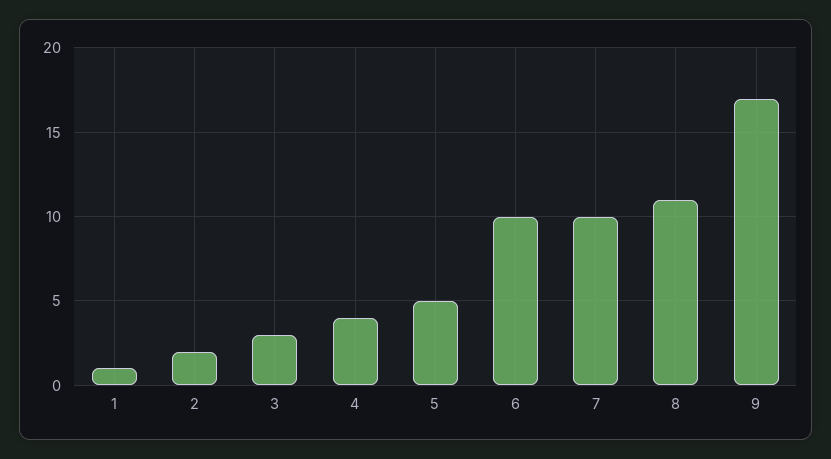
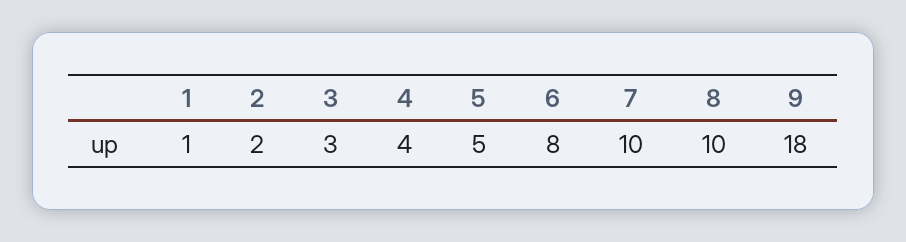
  {
    "1": 1,
    "2": 2,
    "3": 3,
    "4": 4,
    "5": 5,
-   "6": 10,
+   "6": 8,
    "7": 10,
-   "8": 11,
+   "8": 10,
-   "9": 17
+   "9": 18
  }

